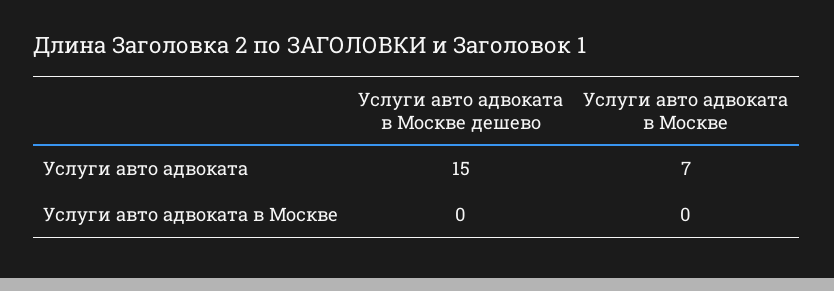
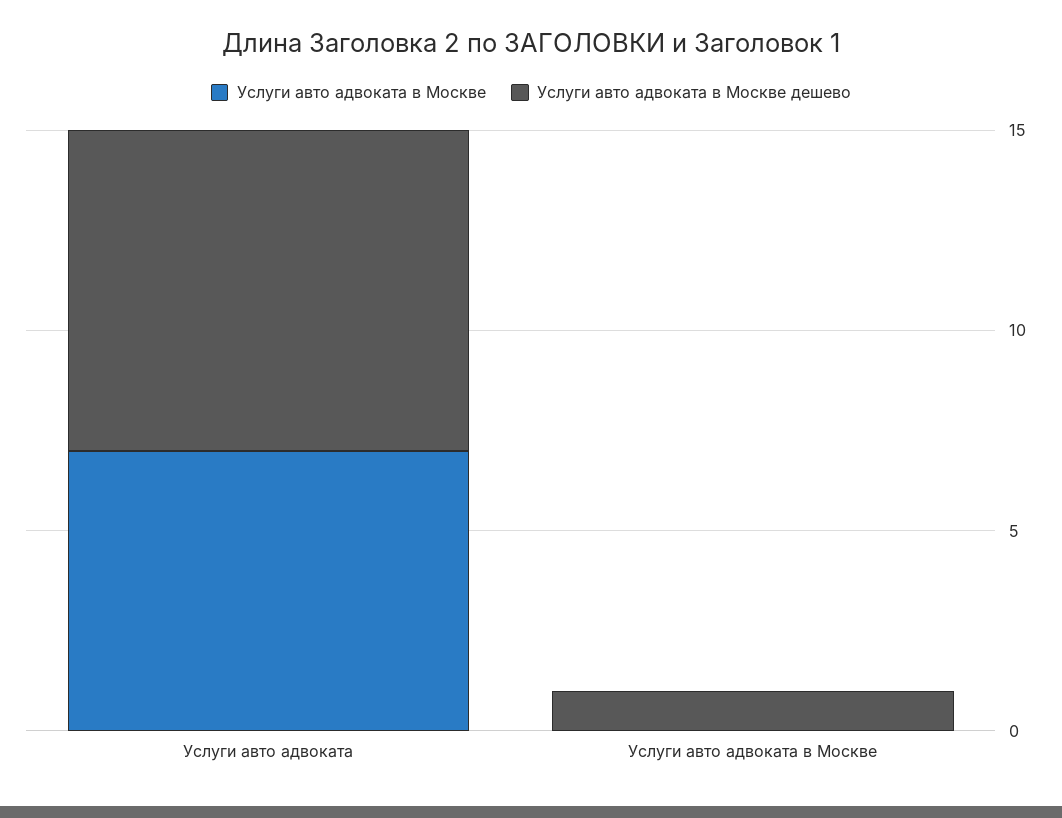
  {
    "Услуги авто адвоката в Москве дешево": {
-     "Услуги авто адвоката": 15,
+     "Услуги авто адвоката": 8,
-     "Услуги авто адвоката в Москве": 0
+     "Услуги авто адвоката в Москве": 1
    },
    "Услуги авто адвоката в Москве": {
      "Услуги авто адвоката": 7,
      "Услуги авто адвоката в Москве": 0
    }
  }

